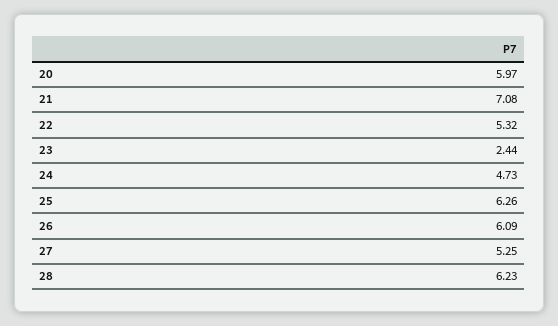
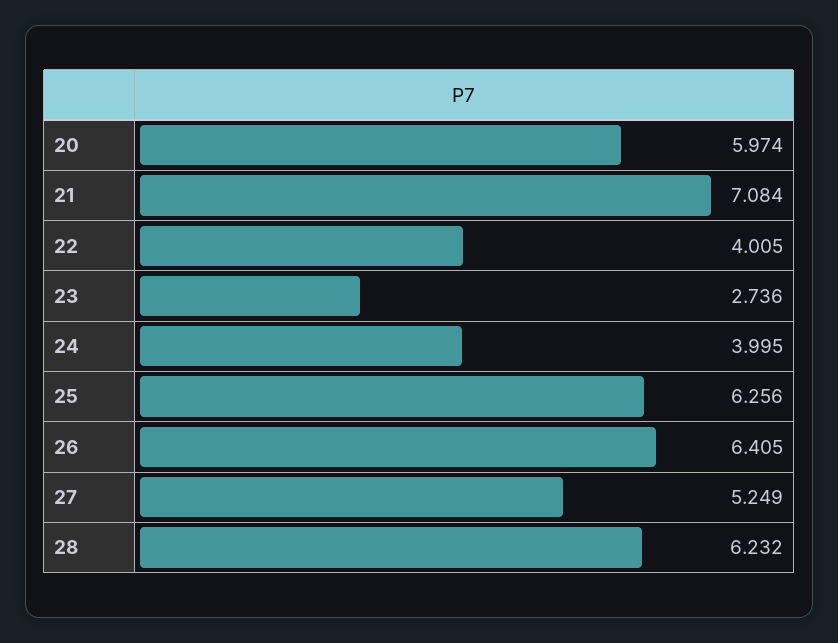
  {
    "20": 5.974,
    "21": 7.084,
-   "22": 5.32,
+   "22": 4.005,
-   "23": 2.44,
+   "23": 2.736,
-   "24": 4.73,
+   "24": 3.995,
    "25": 6.256,
-   "26": 6.09,
+   "26": 6.405,
    "27": 5.249,
    "28": 6.232
  }

